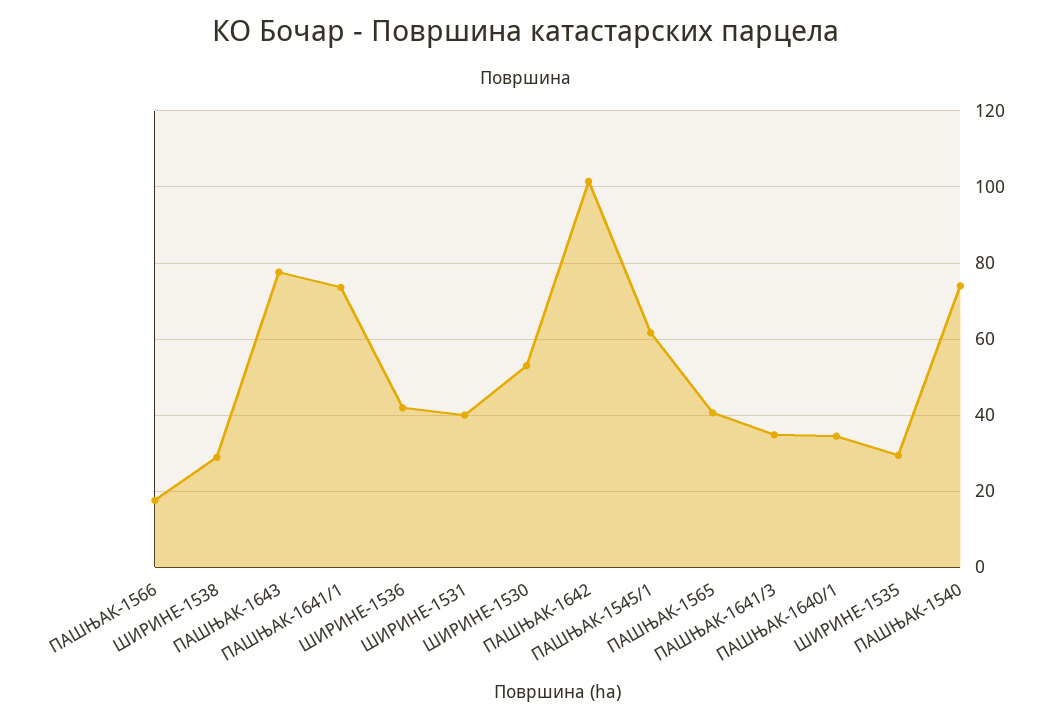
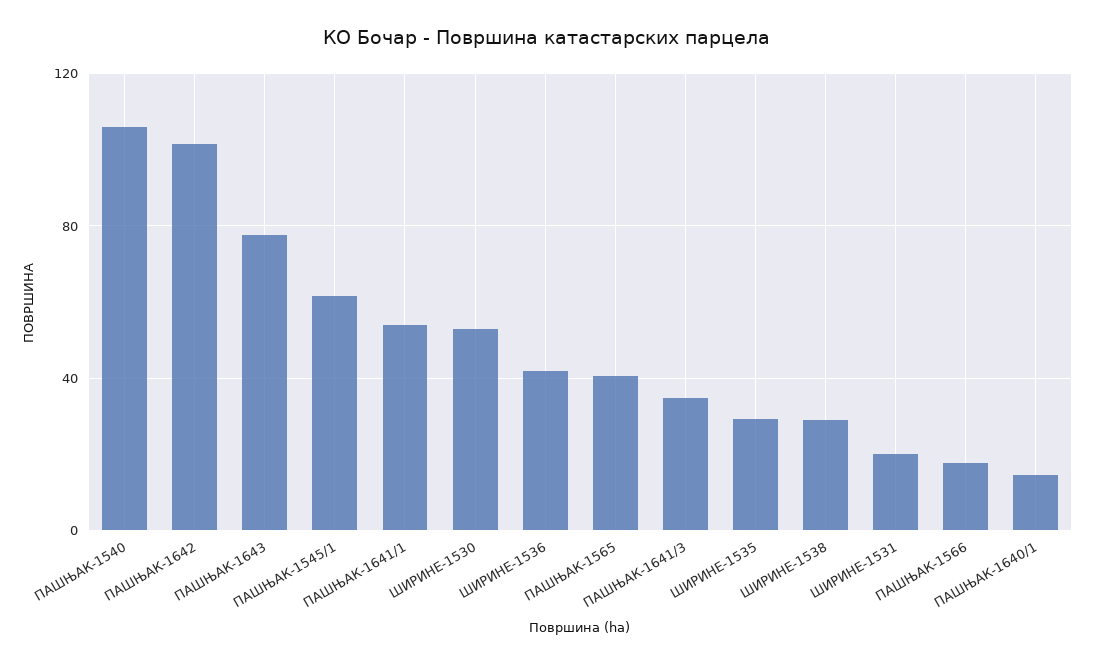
  {
    "ПАШЊАК-1566": 18,
    "ШИРИНЕ-1538": 28,
    "ПАШЊАК-1643": 78,
-   "ПАШЊАК-1641/1": 74,
+   "ПАШЊАК-1641/1": 55,
    "ШИРИНЕ-1536": 42,
-   "ШИРИНЕ-1531": 40,
+   "ШИРИНЕ-1531": 20,
    "ШИРИНЕ-1530": 54,
    "ПАШЊАК-1642": 102,
    "ПАШЊАК-1545/1": 62,
    "ПАШЊАК-1565": 40,
    "ПАШЊАК-1641/3": 34,
-   "ПАШЊАК-1640/1": 34,
+   "ПАШЊАК-1640/1": 15,
    "ШИРИНЕ-1535": 30,
-   "ПАШЊАК-1540": 74
+   "ПАШЊАК-1540": 105
  }

